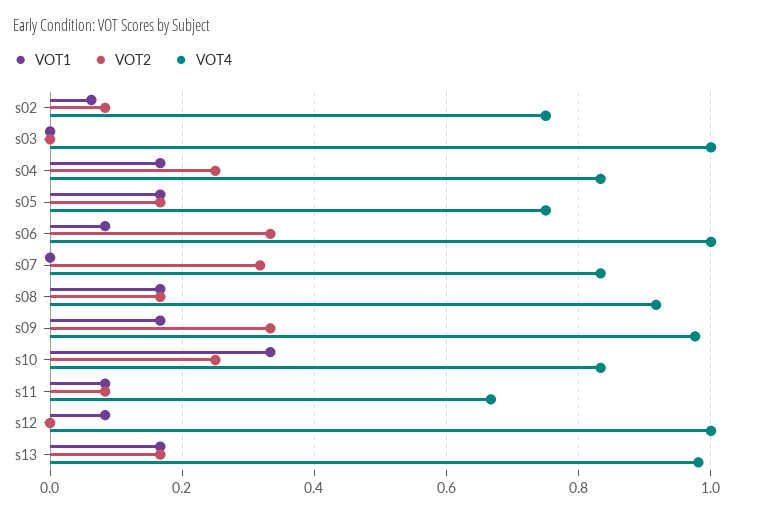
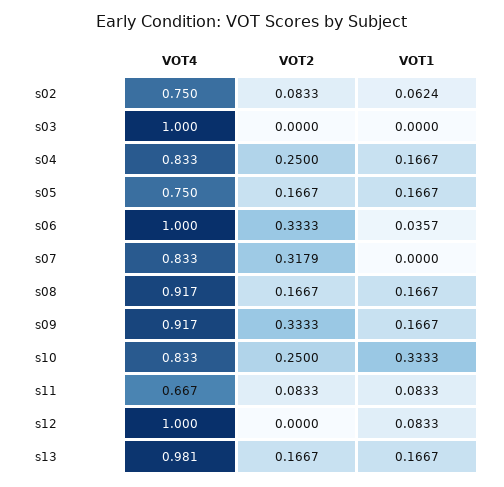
  {
    "VOT1": {
      "s02": 0.0624,
      "s03": 0,
      "s04": 0.1667,
      "s05": 0.1667,
-     "s06": 0.08,
+     "s06": 0.0357,
      "s07": 0,
      "s08": 0.1667,
      "s09": 0.1667,
      "s10": 0.3333,
      "s11": 0.0833,
      "s12": 0.0833,
      "s13": 0.1667
    },
    "VOT2": {
      "s02": 0.0833,
      "s03": 0,
      "s04": 0.25,
      "s05": 0.1667,
      "s06": 0.3333,
      "s07": 0.3179,
      "s08": 0.1667,
      "s09": 0.3333,
      "s10": 0.25,
      "s11": 0.0833,
      "s12": 0,
      "s13": 0.1667
    },
    "VOT4": {
      "s02": 0.75,
      "s03": 1,
      "s04": 0.833,
      "s05": 0.75,
      "s06": 1,
      "s07": 0.833,
      "s08": 0.917,
-     "s09": 0.98,
+     "s09": 0.917,
      "s10": 0.833,
      "s11": 0.667,
      "s12": 1,
      "s13": 0.981
    }
  }

